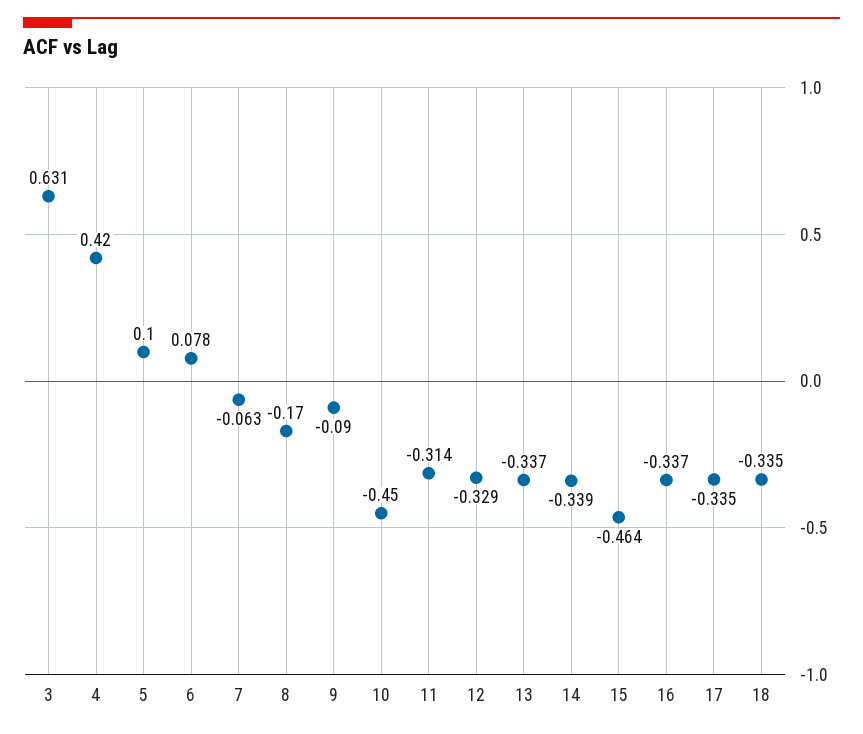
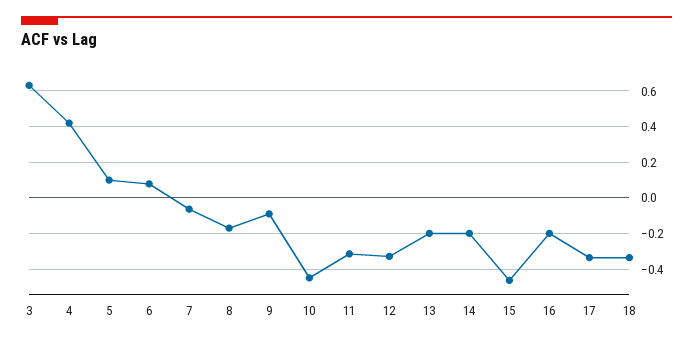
  {
    "3": 0.631,
    "4": 0.42,
    "5": 0.1,
    "6": 0.078,
    "7": -0.063,
    "8": -0.17,
    "9": -0.09,
    "10": -0.45,
    "11": -0.314,
    "12": -0.329,
-   "13": -0.337,
+   "13": -0.2,
-   "14": -0.339,
+   "14": -0.2,
    "15": -0.464,
-   "16": -0.337,
+   "16": -0.2,
    "17": -0.335,
    "18": -0.335
  }

